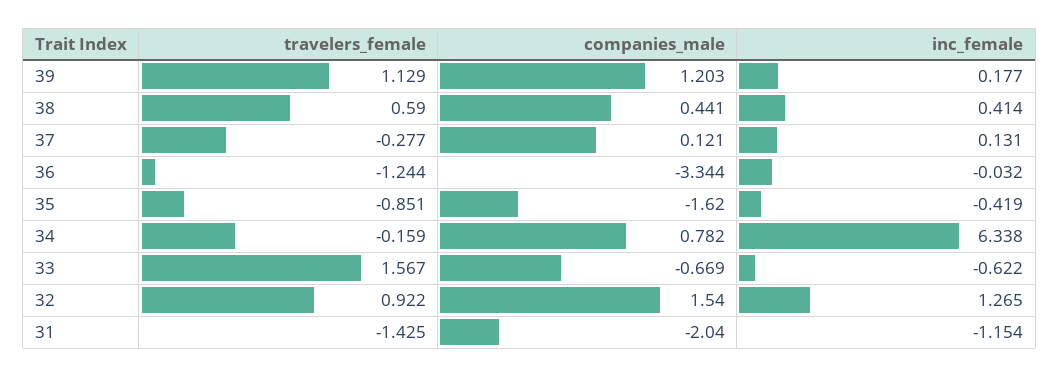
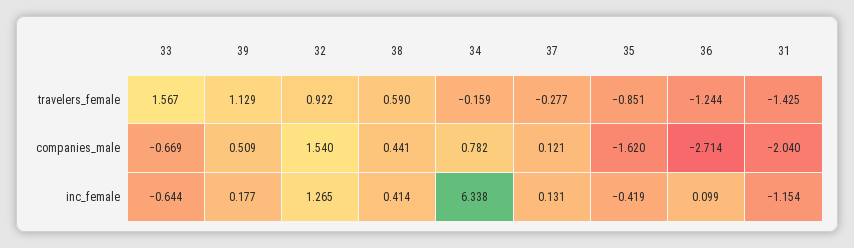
  {
    "travelers_female": {
      "39": 1.129,
      "38": 0.59,
      "37": -0.277,
      "36": -1.244,
      "35": -0.851,
      "34": -0.159,
      "33": 1.567,
      "32": 0.922,
      "31": -1.425
    },
    "companies_male": {
-     "39": 1.203,
+     "39": 0.509,
      "38": 0.441,
      "37": 0.121,
-     "36": -3.344,
+     "36": -2.714,
      "35": -1.62,
      "34": 0.782,
      "33": -0.669,
      "32": 1.54,
      "31": -2.04
    },
    "inc_female": {
      "39": 0.177,
      "38": 0.414,
      "37": 0.131,
-     "36": -0.032,
+     "36": 0.099,
      "35": -0.419,
      "34": 6.338,
-     "33": -0.622,
+     "33": -0.644,
      "32": 1.265,
      "31": -1.154
    }
  }

